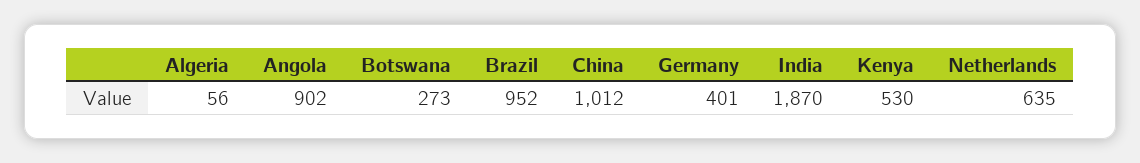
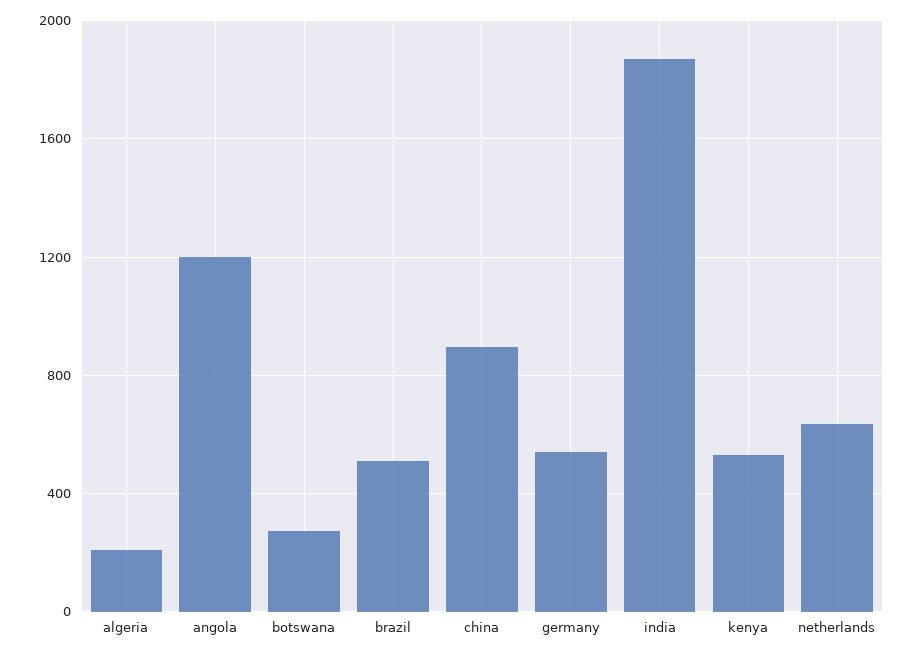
  {
-   "Algeria": 56,
+   "Algeria": 200,
-   "Angola": 902,
+   "Angola": 1200,
    "Botswana": 273,
-   "Brazil": 952,
+   "Brazil": 500,
-   "China": 1012,
+   "China": 900,
-   "Germany": 401,
+   "Germany": 550,
    "India": 1870,
    "Kenya": 530,
    "Netherlands": 635
  }

